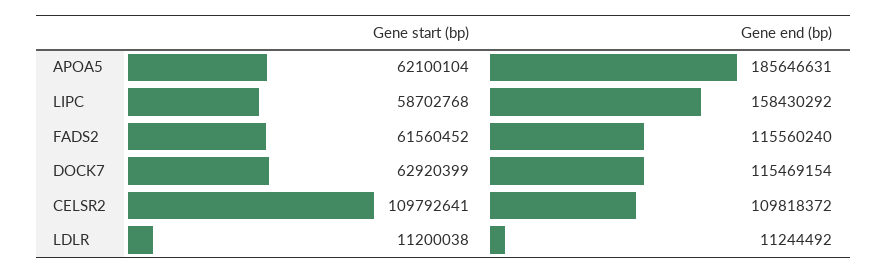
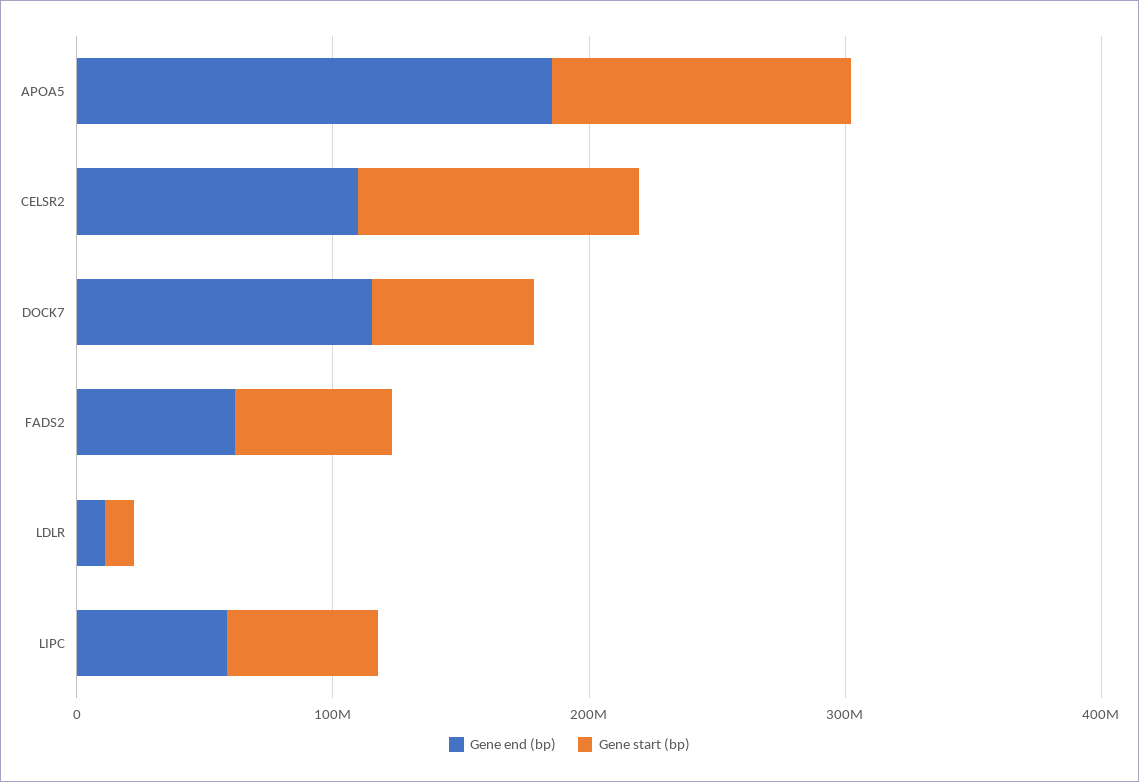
  {
    "Gene start (bp)": {
-     "APOA5": 62100104,
+     "APOA5": 120000000,
      "LIPC": 58702768,
      "FADS2": 61560452,
      "DOCK7": 62920399,
      "CELSR2": 109792641,
      "LDLR": 11200038
    },
    "Gene end (bp)": {
      "APOA5": 185646631,
-     "LIPC": 158430292,
+     "LIPC": 60000000,
-     "FADS2": 115560240,
+     "FADS2": 60000000,
      "DOCK7": 115469154,
      "CELSR2": 109818372,
      "LDLR": 11244492
    }
  }

